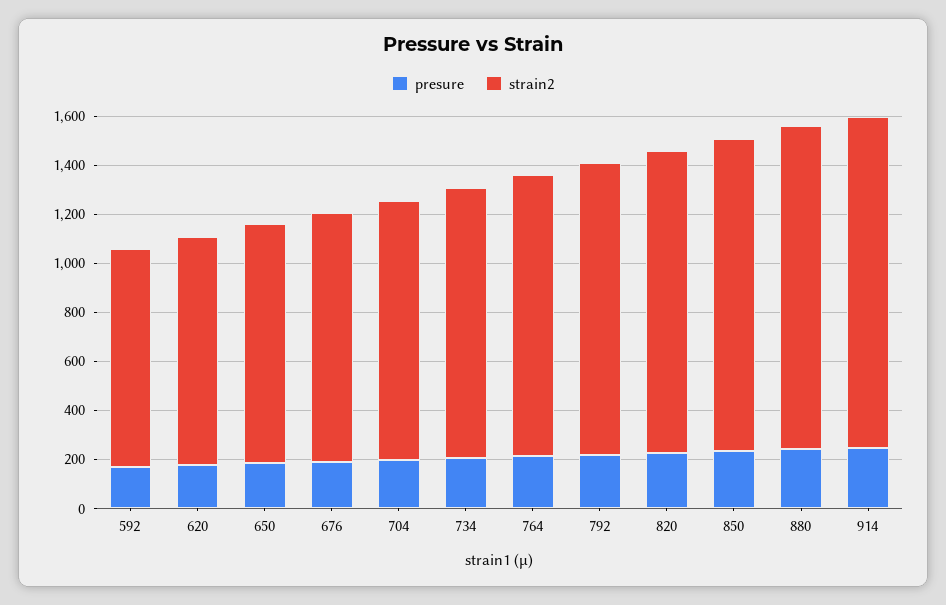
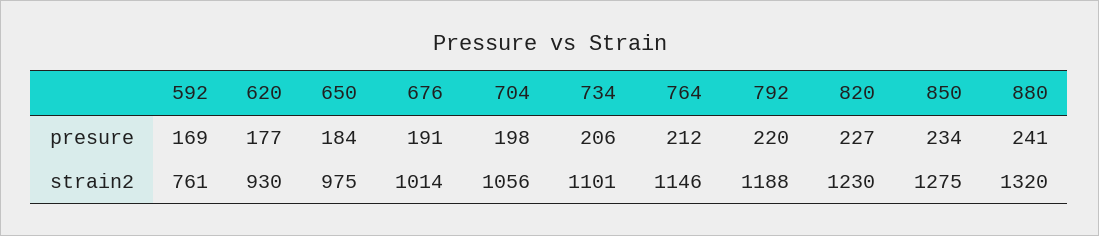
  {
    "presure": {
      "592": 169,
      "620": 177,
      "650": 184,
      "676": 191,
      "704": 198,
      "734": 206,
      "764": 212,
      "792": 220,
      "820": 227,
      "850": 234,
-     "880": 241,
+     "880": 241
-     "914": 250
    },
    "strain2": {
-     "592": 900,
+     "592": 761,
      "620": 930,
      "650": 975,
      "676": 1014,
      "704": 1056,
      "734": 1101,
      "764": 1146,
      "792": 1188,
      "820": 1230,
      "850": 1275,
-     "880": 1320,
+     "880": 1320
-     "914": 1350
    }
  }

